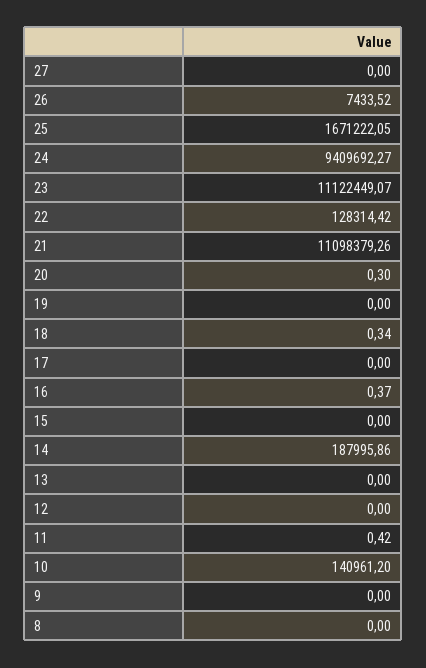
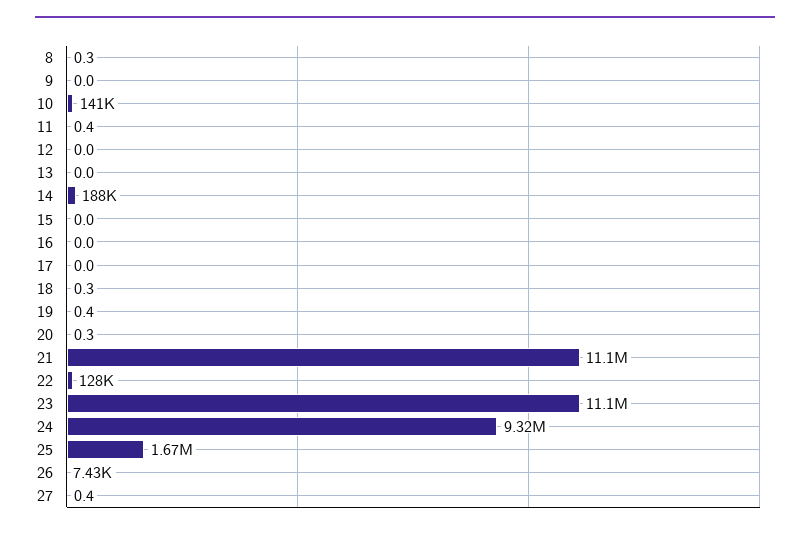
  {
-   "27": 0,
+   "27": 0.4,
    "26": 7433.52,
    "25": 1671222.05,
-   "24": 9409692.27,
+   "24": 9320000,
    "23": 11122449.07,
    "22": 128314.42,
    "21": 11098379.26,
    "20": 0.3,
-   "19": 0,
+   "19": 0.4,
    "18": 0.34,
    "17": 0,
-   "16": 0.37,
+   "16": 0,
    "15": 0,
    "14": 187995.86,
    "13": 0,
    "12": 0,
    "11": 0.42,
    "10": 140961.2,
    "9": 0,
-   "8": 0
+   "8": 0.3
  }

